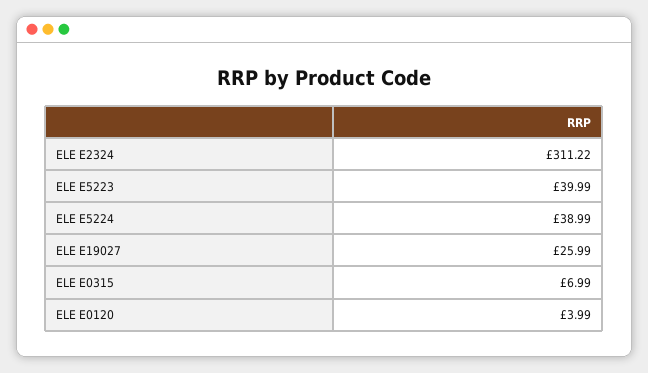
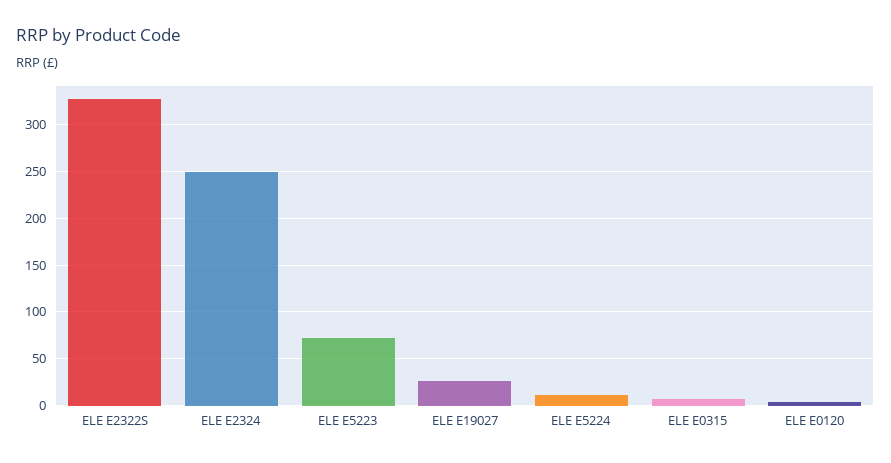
  {
-   "ELE E2324": 311.22,
+   "ELE E2324": 250,
-   "ELE E5223": 39.99,
+   "ELE E5223": 70,
-   "ELE E5224": 38.99,
+   "ELE E5224": 10,
    "ELE E19027": 25.99,
    "ELE E0315": 6.99,
-   "ELE E0120": 3.99
+   "ELE E0120": 3.99,
+   "ELE E2322S": 330
  }

